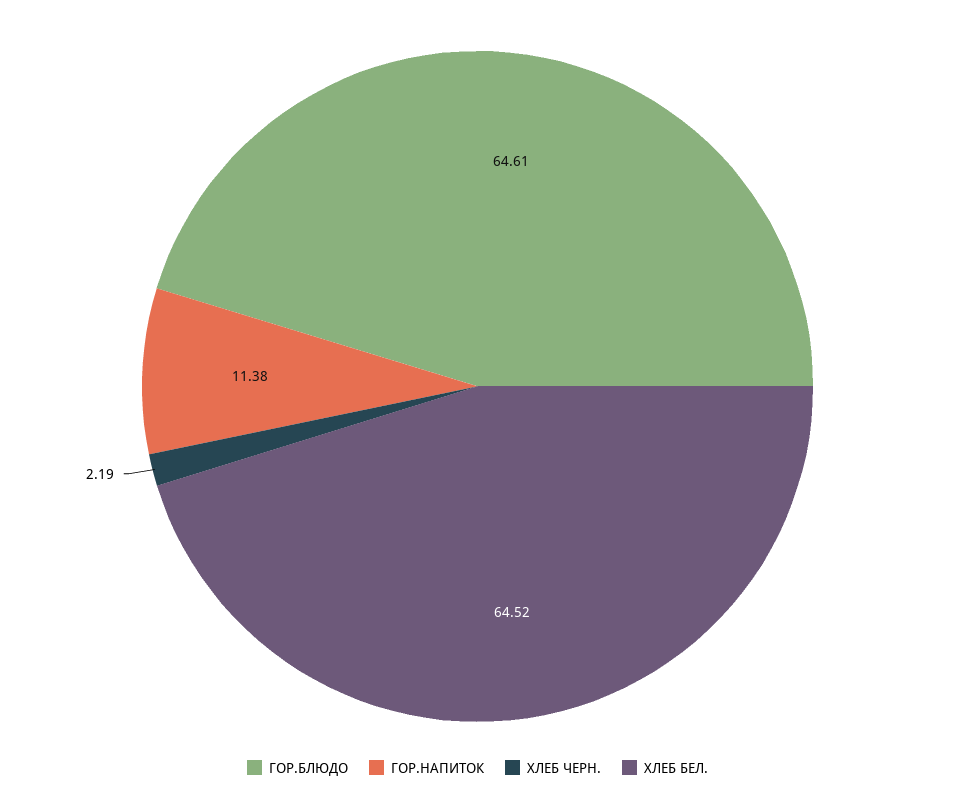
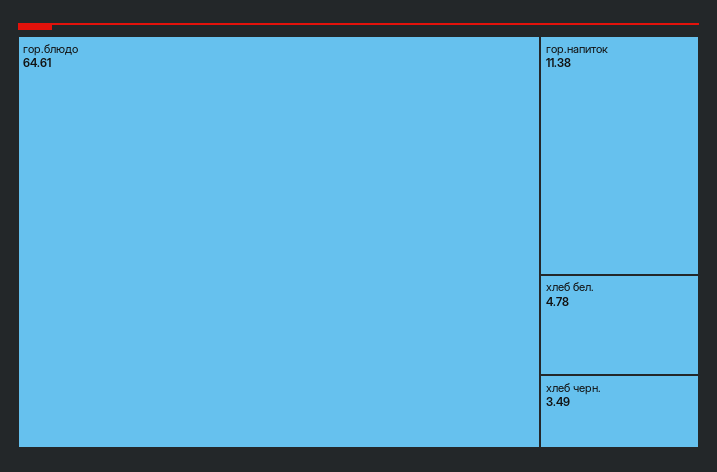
  {
    "ГОР.БЛЮДО": 64.61,
    "ГОР.НАПИТОК": 11.38,
-   "ХЛЕБ ЧЕРН.": 2.19,
+   "ХЛЕБ ЧЕРН.": 3.49,
-   "ХЛЕБ БЕЛ.": 64.52
+   "ХЛЕБ БЕЛ.": 4.78
  }

